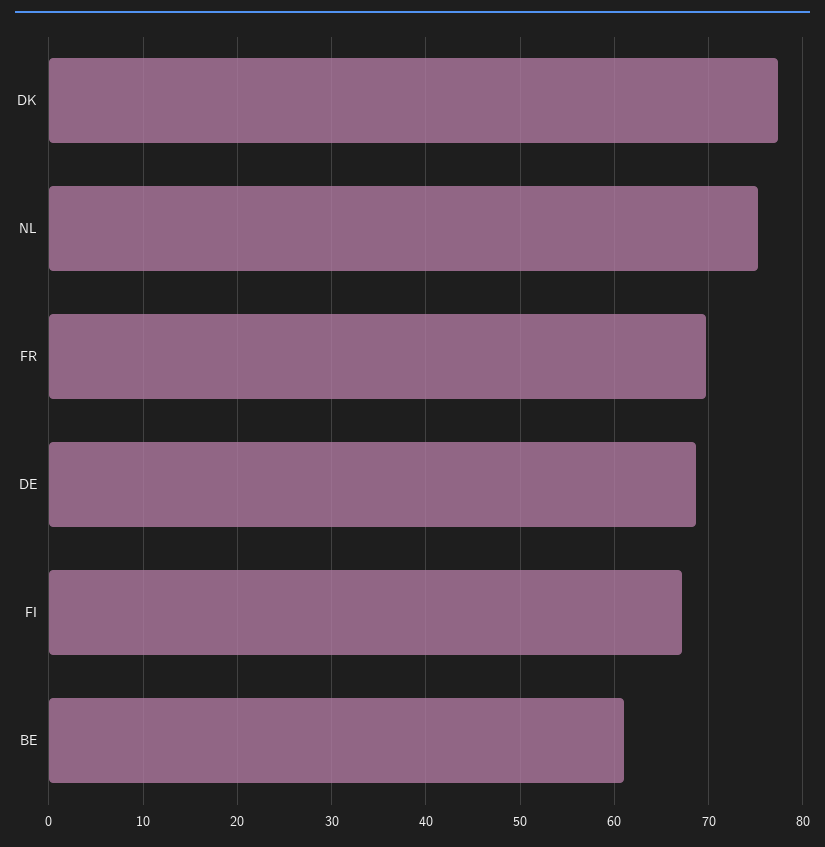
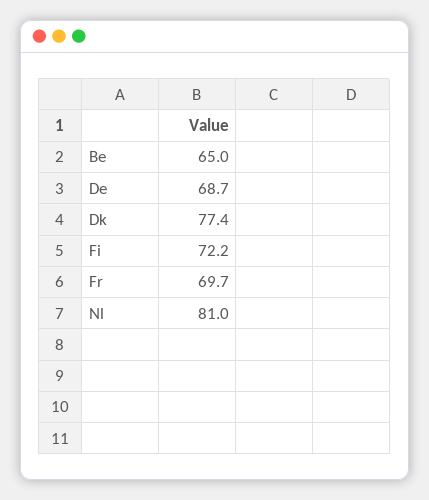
  {
    "DK": 77.4,
-   "NL": 75,
+   "NL": 81,
    "FR": 69.7,
    "DE": 68.7,
-   "FI": 67,
+   "FI": 72.2,
-   "BE": 61
+   "BE": 65
  }

